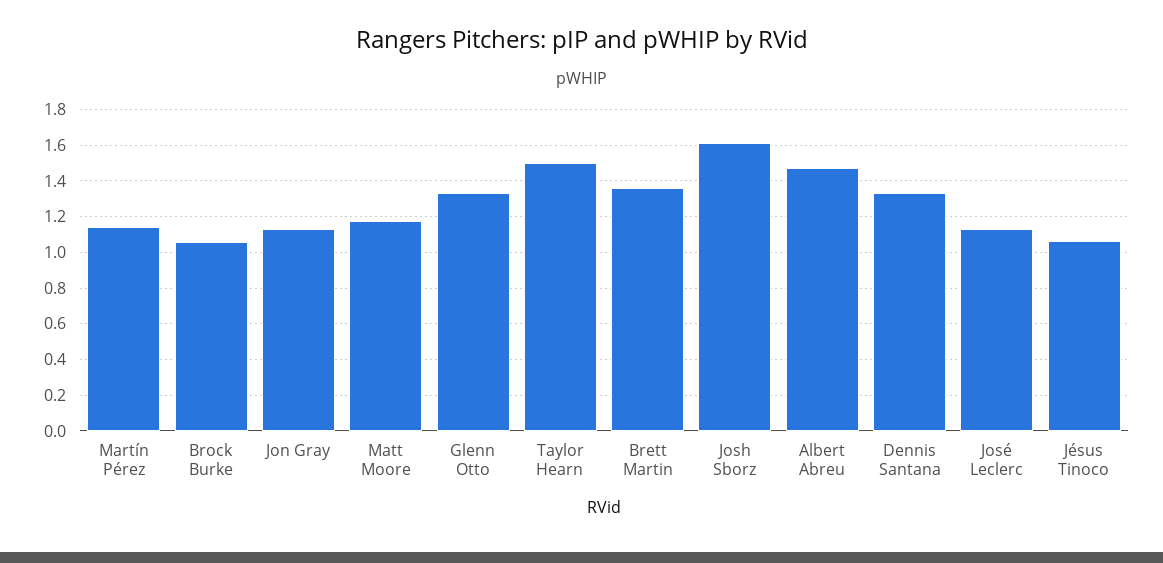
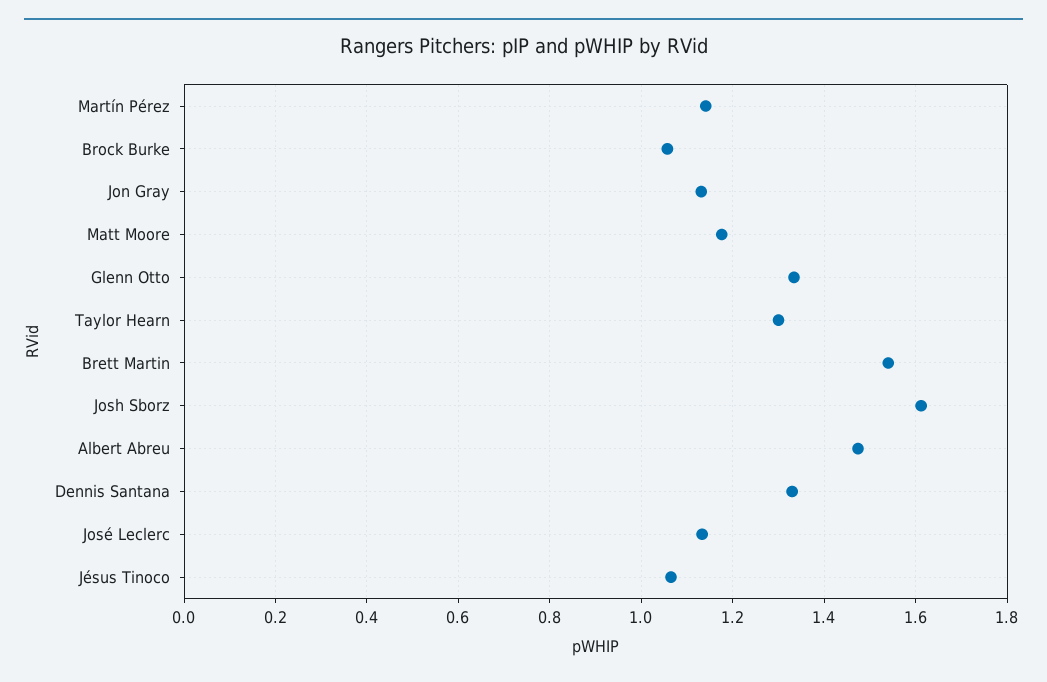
  {
    "Martín Pérez": 1.14,
    "Brock Burke": 1.06,
    "Jon Gray": 1.14,
    "Matt Moore": 1.18,
    "Glenn Otto": 1.34,
-   "Taylor Hearn": 1.5,
+   "Taylor Hearn": 1.3,
-   "Brett Martin": 1.35,
+   "Brett Martin": 1.54,
    "Josh Sborz": 1.62,
    "Albert Abreu": 1.48,
    "Dennis Santana": 1.34,
    "José Leclerc": 1.14,
    "Jésus Tinoco": 1.06
  }

